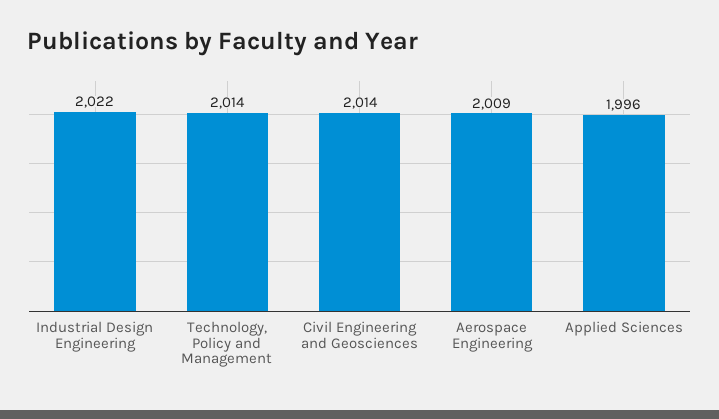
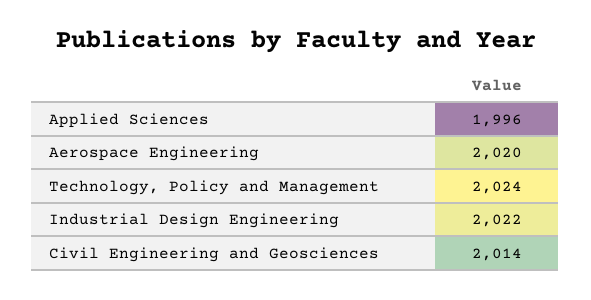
  {
    "Industrial Design Engineering": 2022,
-   "Technology, Policy and Management": 2014,
+   "Technology, Policy and Management": 2024,
    "Civil Engineering and Geosciences": 2014,
-   "Aerospace Engineering": 2009,
+   "Aerospace Engineering": 2020,
    "Applied Sciences": 1996
  }

